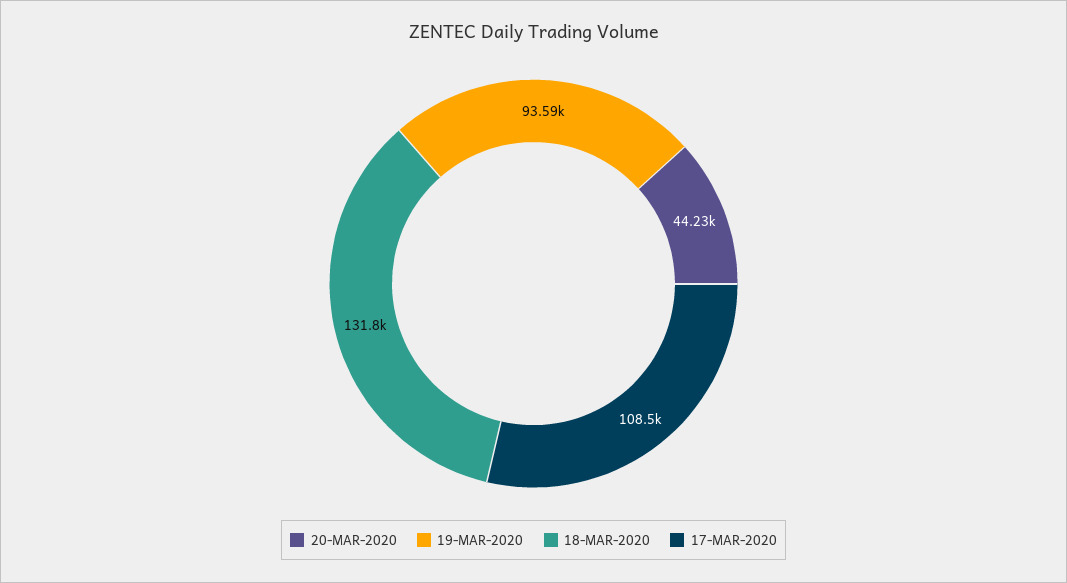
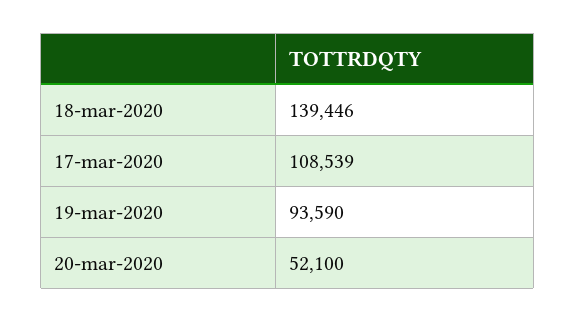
  {
-   "20-MAR-2020": 44230,
+   "20-MAR-2020": 52100,
    "19-MAR-2020": 93590,
-   "18-MAR-2020": 131800,
+   "18-MAR-2020": 139446,
    "17-MAR-2020": 108539
  }

